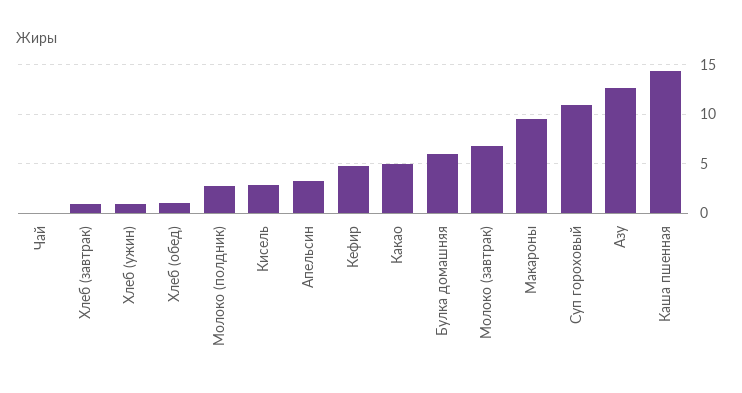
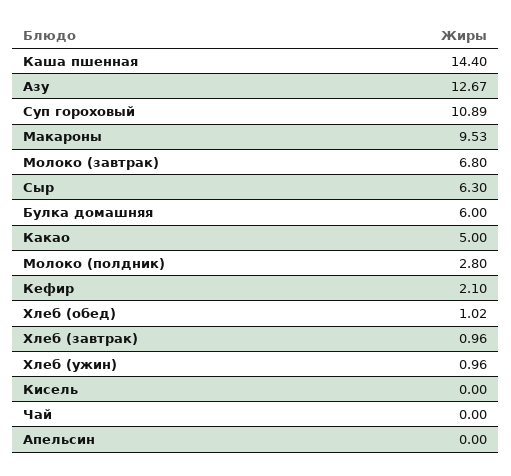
  {
    "Чай": 0,
    "Хлеб (завтрак)": 0.96,
    "Хлеб (ужин)": 0.96,
    "Хлеб (обед)": 1.02,
    "Молоко (полдник)": 2.8,
-   "Кисель": 3,
+   "Кисель": 0,
-   "Апельсин": 3,
+   "Апельсин": 0,
-   "Кефир": 5,
+   "Кефир": 2.1,
    "Какао": 5,
    "Булка домашняя": 6,
    "Молоко (завтрак)": 6.8,
    "Макароны": 9.53,
    "Суп гороховый": 10.89,
    "Азу": 12.67,
-   "Каша пшенная": 14.4
+   "Каша пшенная": 14.4,
+   "Сыр": 6.3
  }

